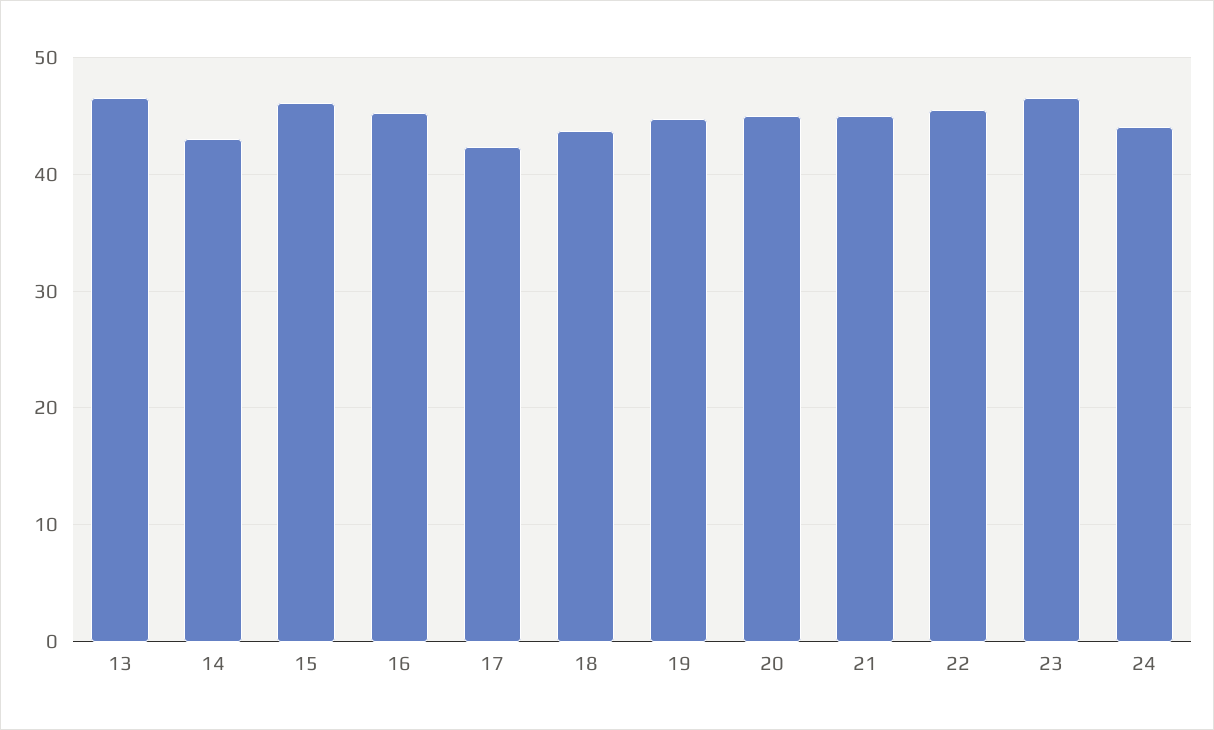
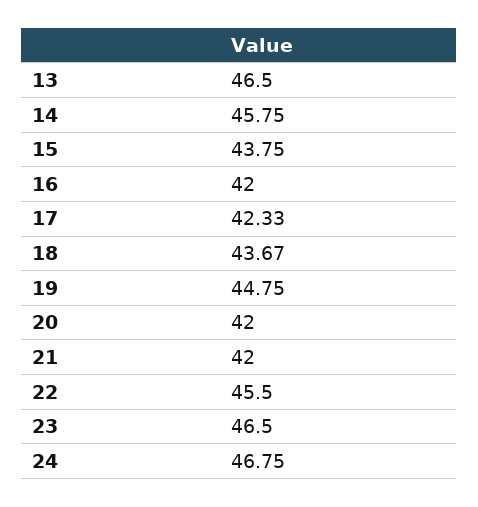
  {
    "13": 46.5,
-   "14": 43,
+   "14": 45.75,
-   "15": 46,
+   "15": 43.75,
-   "16": 45,
+   "16": 42,
    "17": 42.33,
    "18": 43.67,
    "19": 44.75,
-   "20": 45,
+   "20": 42,
-   "21": 45,
+   "21": 42,
    "22": 45.5,
    "23": 46.5,
-   "24": 44
+   "24": 46.75
  }

